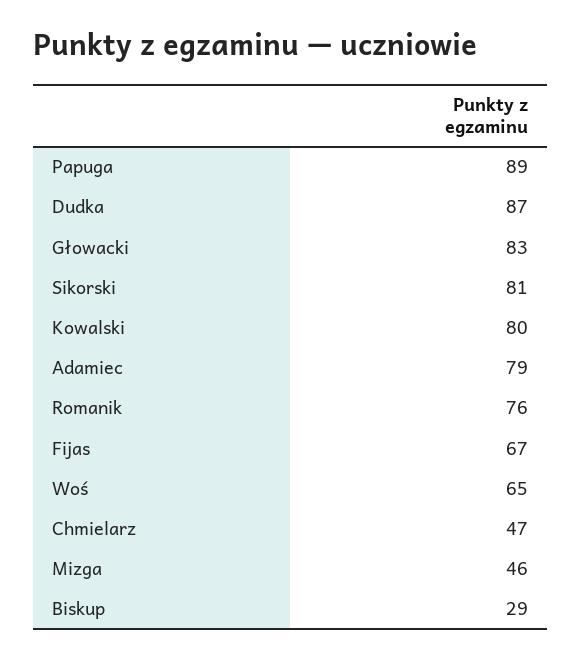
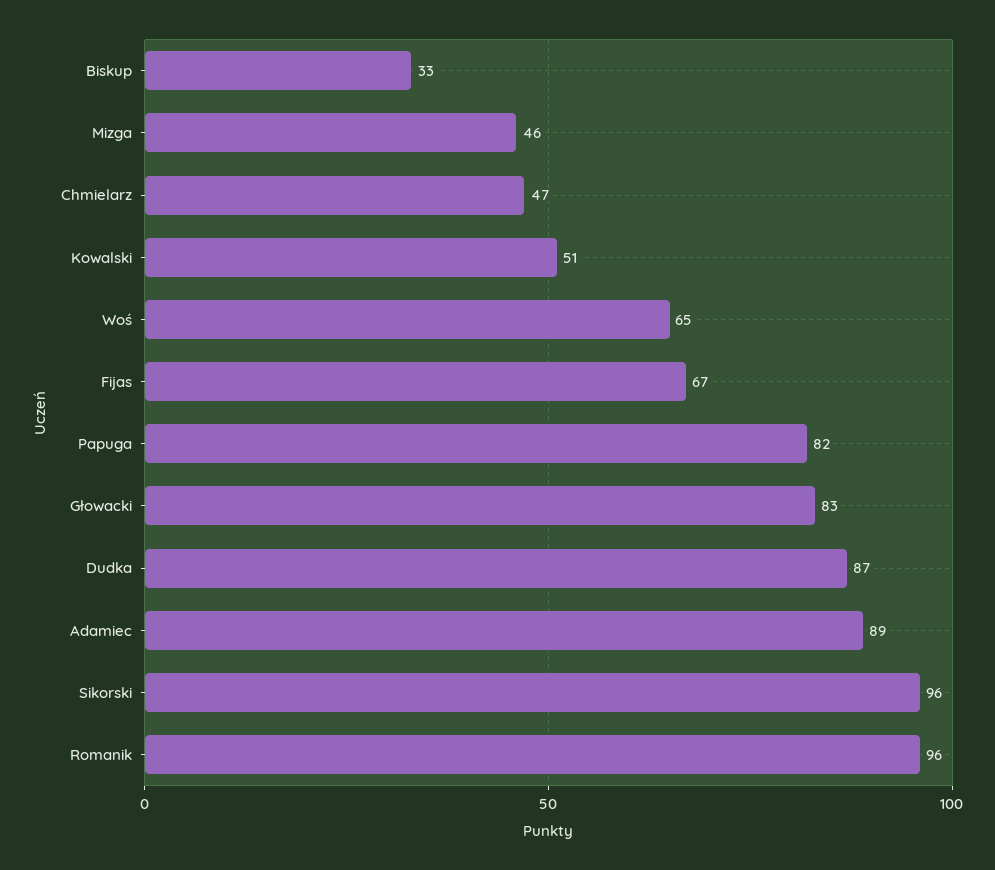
  {
-   "Papuga": 89,
+   "Papuga": 82,
    "Dudka": 87,
    "Głowacki": 83,
-   "Sikorski": 81,
+   "Sikorski": 96,
-   "Kowalski": 80,
+   "Kowalski": 51,
-   "Adamiec": 79,
+   "Adamiec": 89,
-   "Romanik": 76,
+   "Romanik": 96,
    "Fijas": 67,
    "Woś": 65,
    "Chmielarz": 47,
    "Mizga": 46,
-   "Biskup": 29
+   "Biskup": 33
  }

